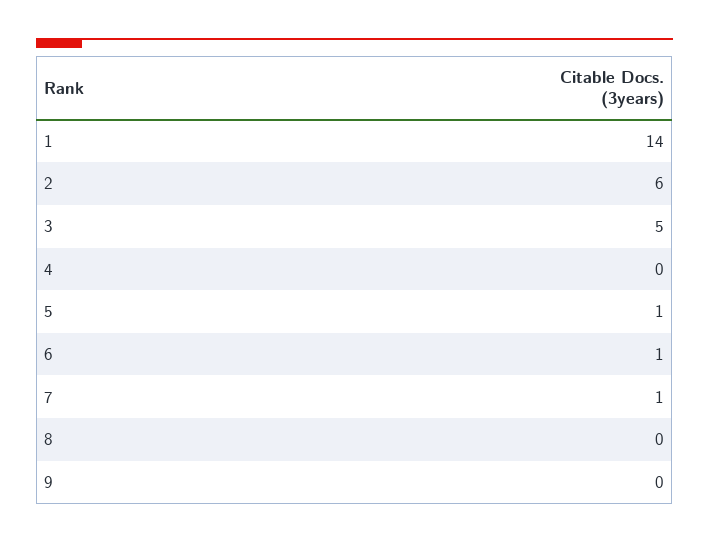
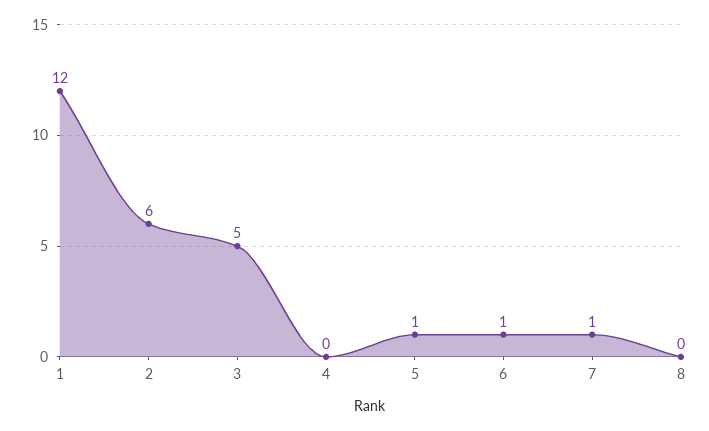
  {
-   "1": 14,
+   "1": 12,
    "2": 6,
    "3": 5,
    "4": 0,
    "5": 1,
    "6": 1,
    "7": 1,
-   "8": 0,
+   "8": 0
-   "9": 0
  }

